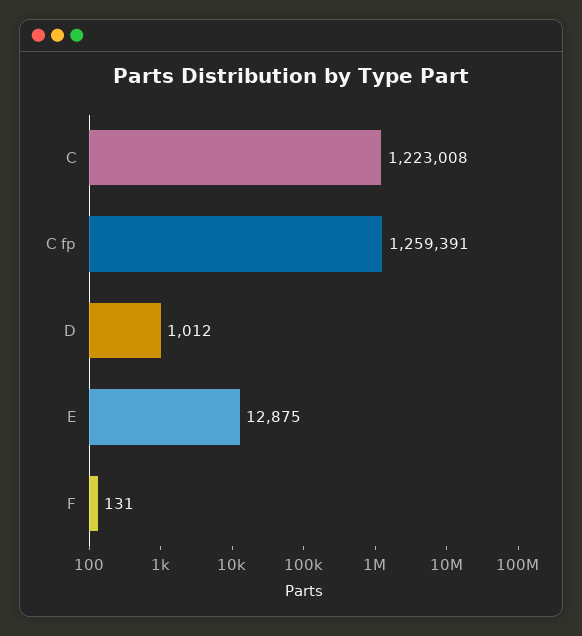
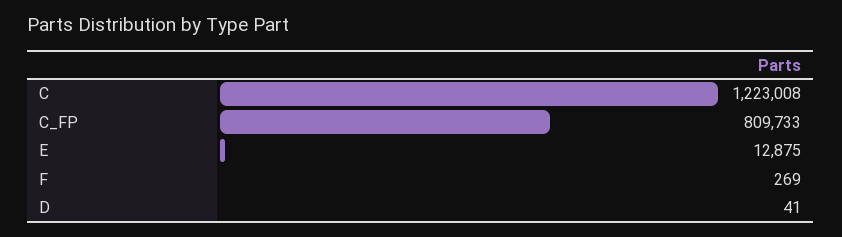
  {
    "C": 1223008,
-   "C fp": 1259391,
+   "C fp": 809733,
-   "D": 1012,
+   "D": 41,
    "E": 12875,
-   "F": 131
+   "F": 269
  }

